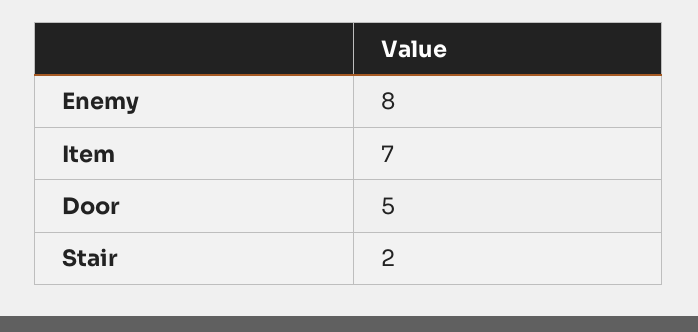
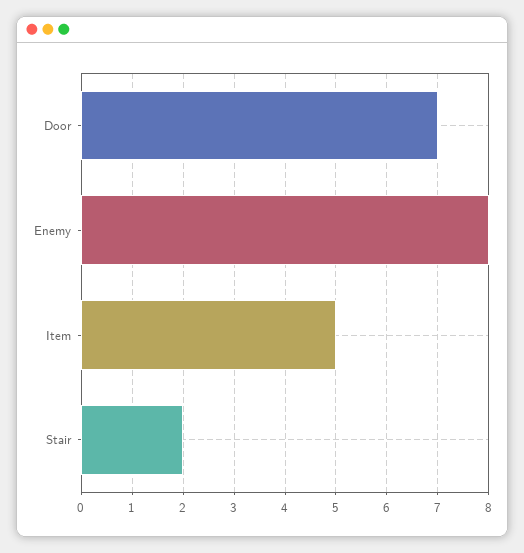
  {
    "Enemy": 8,
-   "Item": 7,
+   "Item": 5,
-   "Door": 5,
+   "Door": 7,
    "Stair": 2
  }

